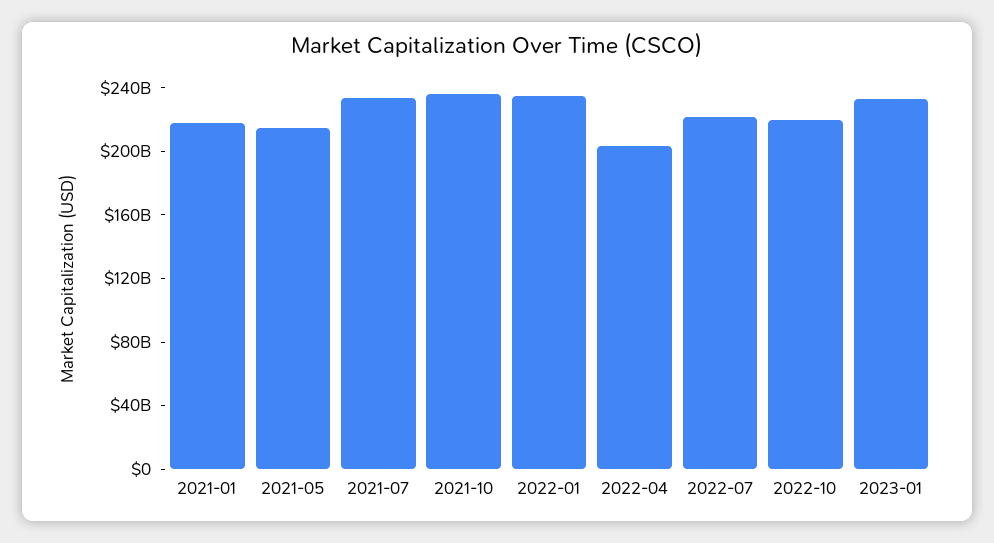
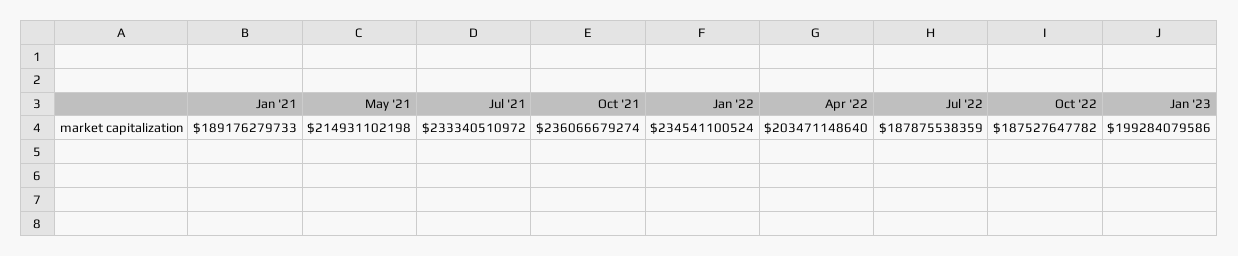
  {
-   "2021-01": 220000000000,
+   "2021-01": 189176279733,
    "2021-05": 214931102198,
    "2021-07": 233340510972,
    "2021-10": 236066679274,
    "2022-01": 234541100524,
    "2022-04": 203471148640,
-   "2022-07": 220000000000,
+   "2022-07": 187875538359,
-   "2022-10": 220000000000,
+   "2022-10": 187527647782,
-   "2023-01": 230000000000
+   "2023-01": 199284079586
  }

